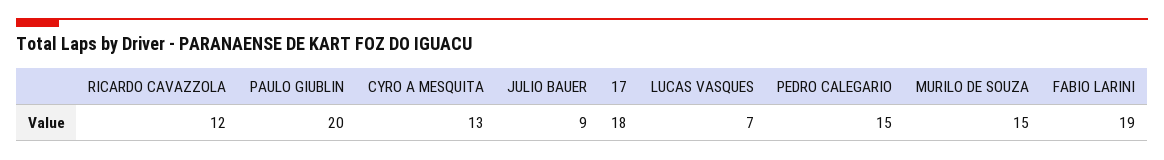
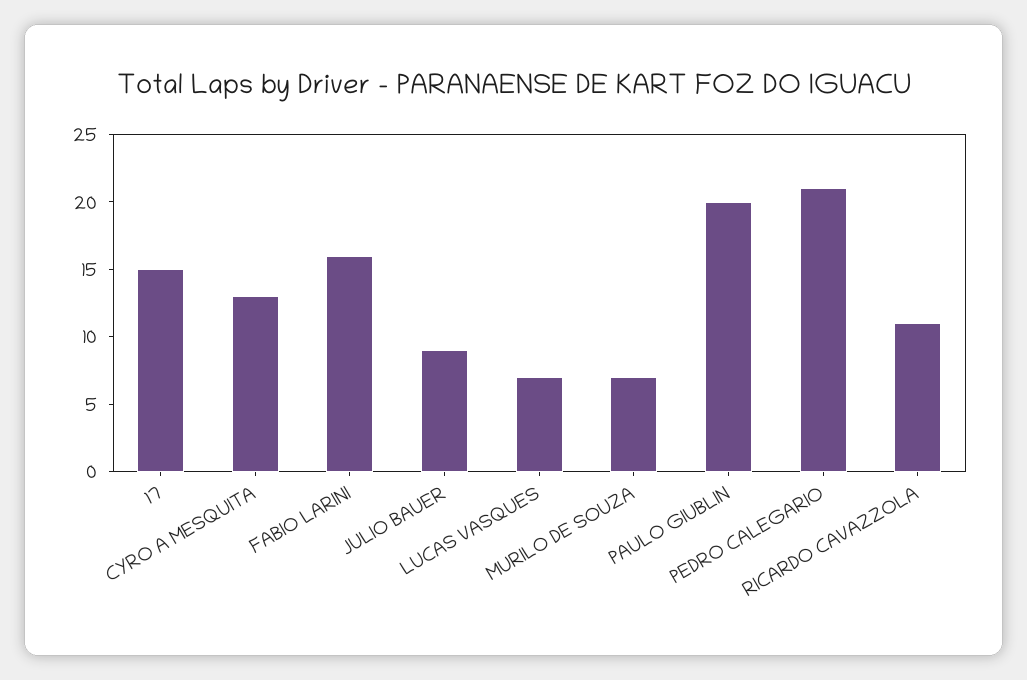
  {
-   "RICARDO CAVAZZOLA": 12,
+   "RICARDO CAVAZZOLA": 11,
    "PAULO GIUBLIN": 20,
    "CYRO A MESQUITA": 13,
    "JULIO BAUER": 9,
-   "17": 18,
+   "17": 15,
    "LUCAS VASQUES": 7,
-   "PEDRO CALEGARIO": 15,
+   "PEDRO CALEGARIO": 21,
-   "MURILO DE SOUZA": 15,
+   "MURILO DE SOUZA": 7,
-   "FABIO LARINI": 19
+   "FABIO LARINI": 16
  }

